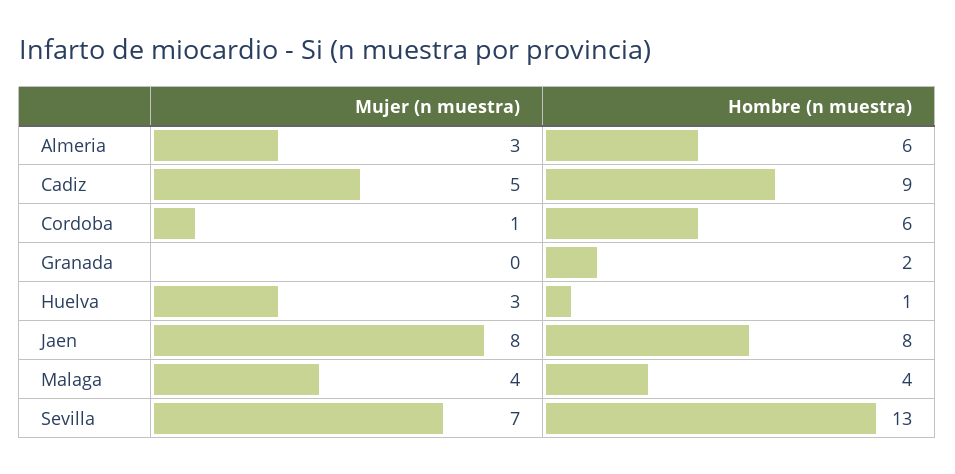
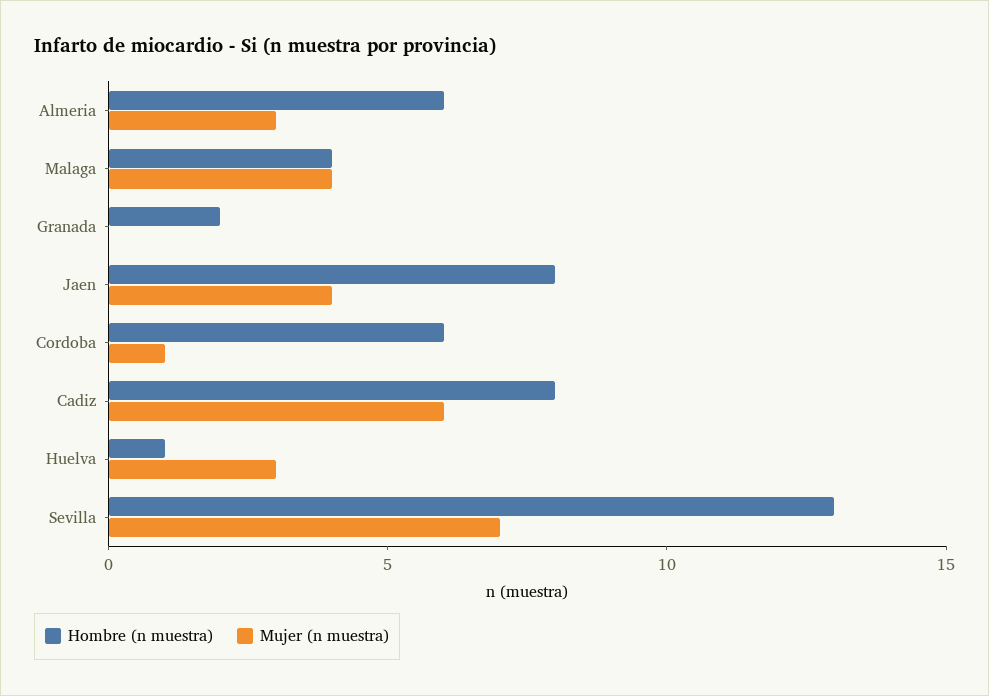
  {
    "Mujer (n muestra)": {
      "Almeria": 3,
-     "Cadiz": 5,
+     "Cadiz": 6,
      "Cordoba": 1,
      "Granada": 0,
      "Huelva": 3,
-     "Jaen": 8,
+     "Jaen": 4,
      "Malaga": 4,
      "Sevilla": 7
    },
    "Hombre (n muestra)": {
      "Almeria": 6,
-     "Cadiz": 9,
+     "Cadiz": 8,
      "Cordoba": 6,
      "Granada": 2,
      "Huelva": 1,
      "Jaen": 8,
      "Malaga": 4,
      "Sevilla": 13
    }
  }

